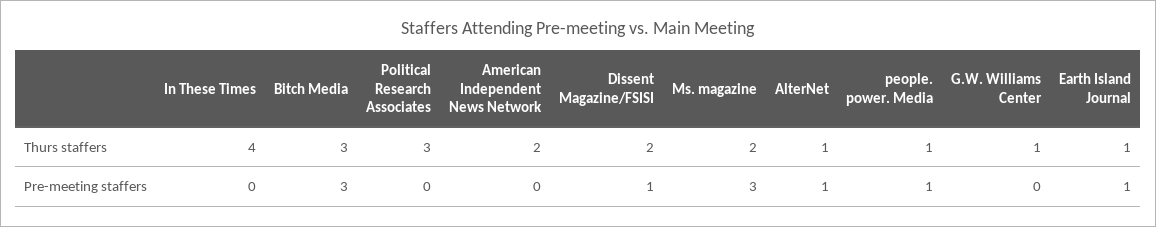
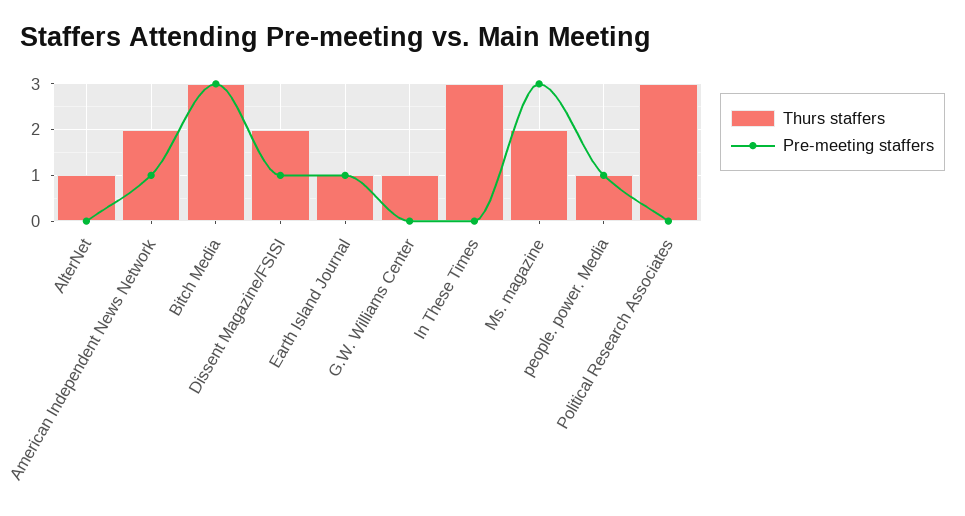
  {
    "Thurs staffers": {
-     "In These Times": 4,
+     "In These Times": 3,
      "Bitch Media": 3,
      "Political Research Associates": 3,
      "American Independent News Network": 2,
      "Dissent Magazine/FSISI": 2,
      "Ms. magazine": 2,
      "AlterNet": 1,
      "people. power. Media": 1,
      "G.W. Williams Center": 1,
      "Earth Island Journal": 1
    },
    "Pre-meeting staffers": {
      "In These Times": 0,
      "Bitch Media": 3,
      "Political Research Associates": 0,
-     "American Independent News Network": 0,
+     "American Independent News Network": 1,
      "Dissent Magazine/FSISI": 1,
      "Ms. magazine": 3,
-     "AlterNet": 1,
+     "AlterNet": 0,
      "people. power. Media": 1,
      "G.W. Williams Center": 0,
      "Earth Island Journal": 1
    }
  }

